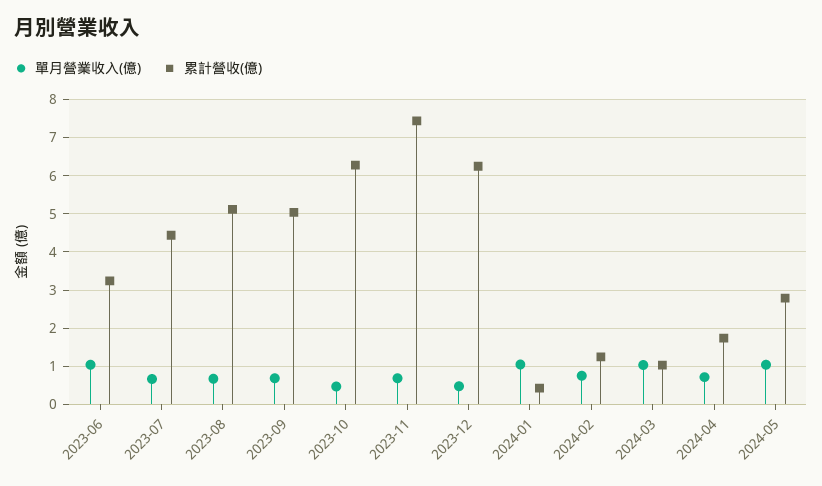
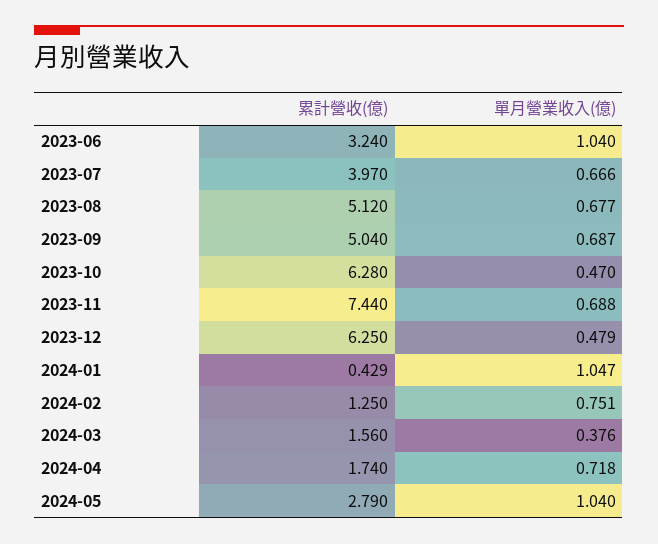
  {
    "單月營業收入(億)": {
      "2023-06": 1.04,
      "2023-07": 0.666,
      "2023-08": 0.677,
      "2023-09": 0.687,
      "2023-10": 0.47,
      "2023-11": 0.688,
      "2023-12": 0.479,
      "2024-01": 1.047,
      "2024-02": 0.751,
-     "2024-03": 1,
+     "2024-03": 0.376,
      "2024-04": 0.718,
      "2024-05": 1.04
    },
    "累計營收(億)": {
      "2023-06": 3.24,
-     "2023-07": 4.4,
+     "2023-07": 3.97,
      "2023-08": 5.12,
      "2023-09": 5.04,
      "2023-10": 6.28,
      "2023-11": 7.44,
      "2023-12": 6.25,
      "2024-01": 0.429,
      "2024-02": 1.25,
-     "2024-03": 1,
+     "2024-03": 1.56,
      "2024-04": 1.74,
      "2024-05": 2.79
    }
  }

